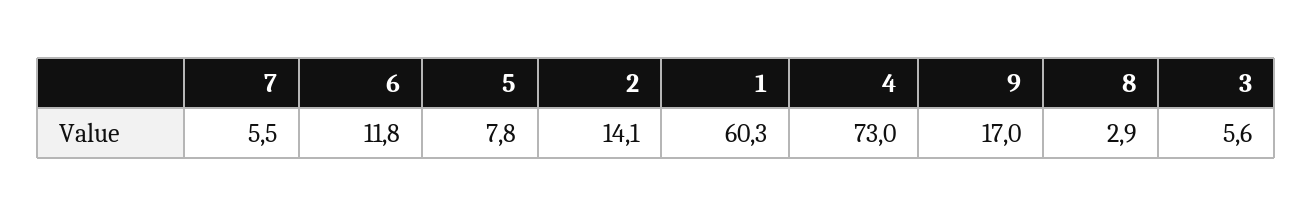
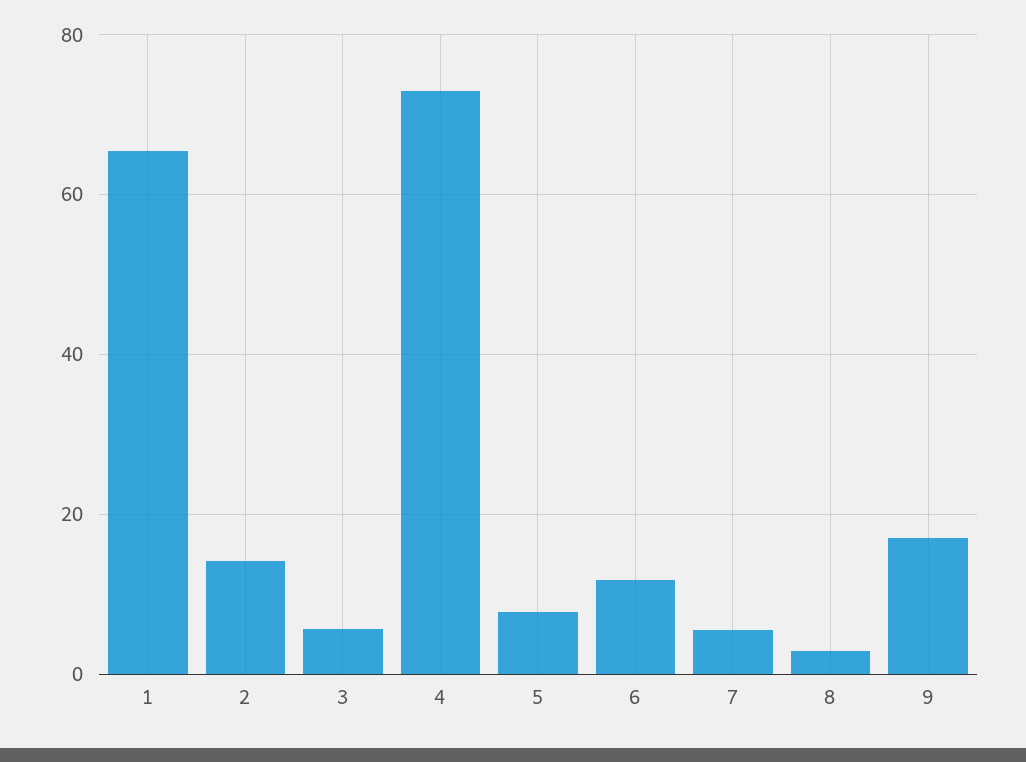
  {
    "7": 5.5,
    "6": 11.8,
    "5": 7.8,
    "2": 14.1,
-   "1": 60.3,
+   "1": 66,
    "4": 73,
    "9": 17,
    "8": 2.9,
    "3": 5.6
  }

